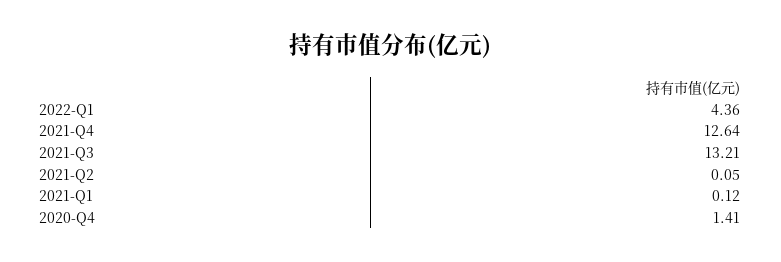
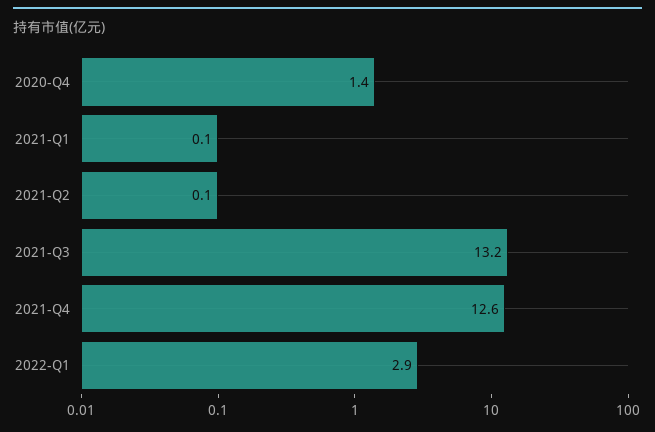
  {
-   "2022-Q1": 4.36,
+   "2022-Q1": 2.9,
    "2021-Q4": 12.64,
    "2021-Q3": 13.21,
    "2021-Q2": 0.05,
    "2021-Q1": 0.12,
    "2020-Q4": 1.41
  }

